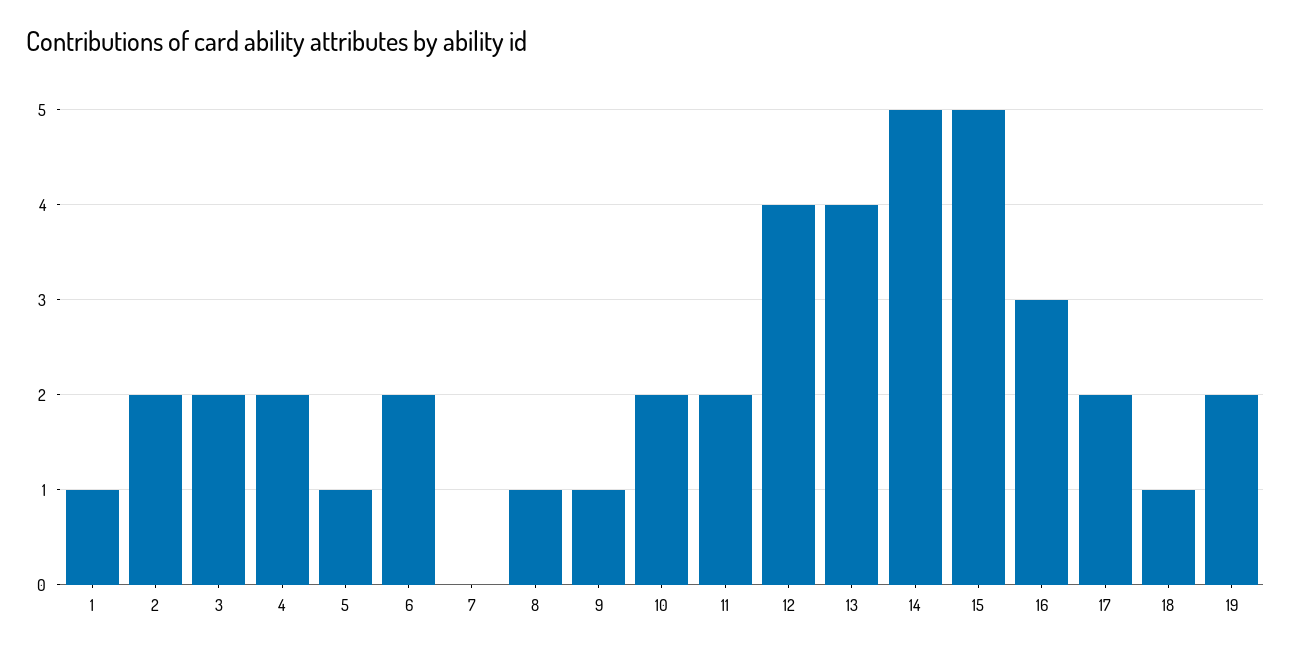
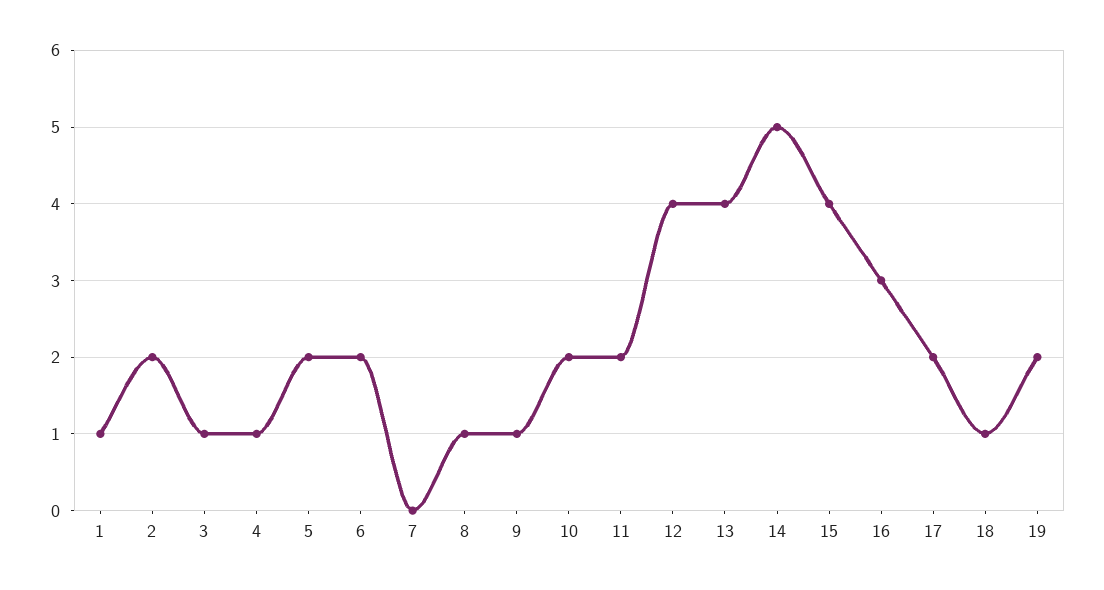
  {
    "1": 1,
    "2": 2,
-   "3": 2,
+   "3": 1,
-   "4": 2,
+   "4": 1,
-   "5": 1,
+   "5": 2,
    "6": 2,
    "7": 0,
    "8": 1,
    "9": 1,
    "10": 2,
    "11": 2,
    "12": 4,
    "13": 4,
    "14": 5,
-   "15": 5,
+   "15": 4,
    "16": 3,
    "17": 2,
    "18": 1,
    "19": 2
  }

